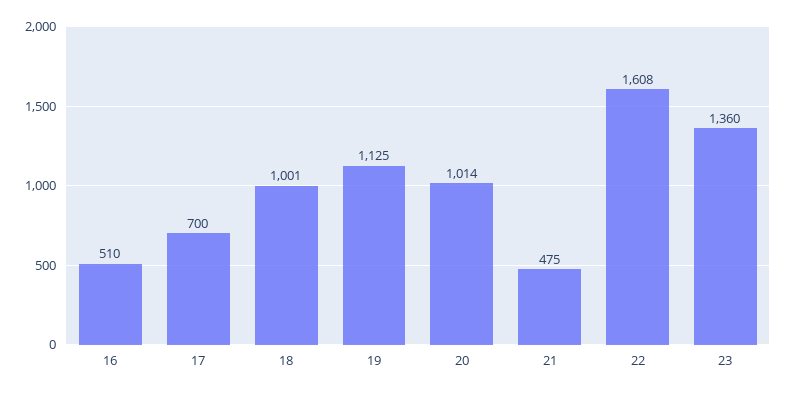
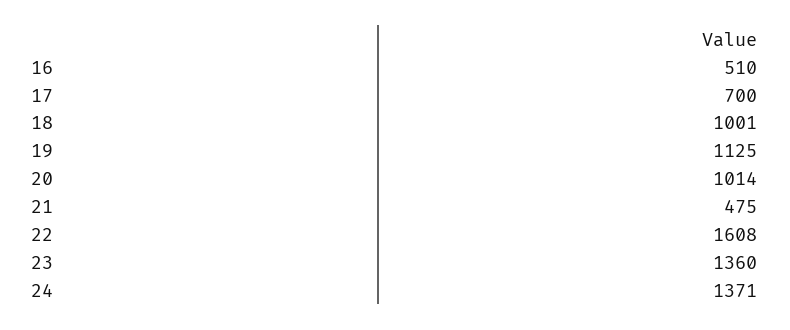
  {
    "16": 510,
    "17": 700,
    "18": 1001,
    "19": 1125,
    "20": 1014,
    "21": 475,
    "22": 1608,
-   "23": 1360
+   "23": 1360,
+   "24": 1371
  }

